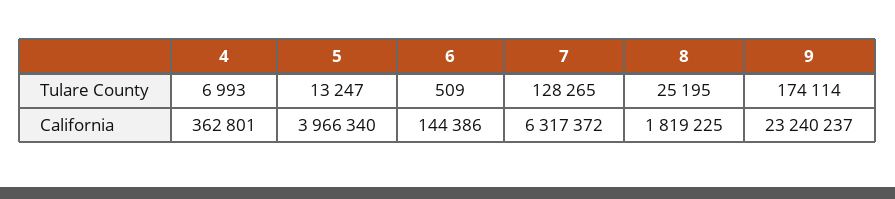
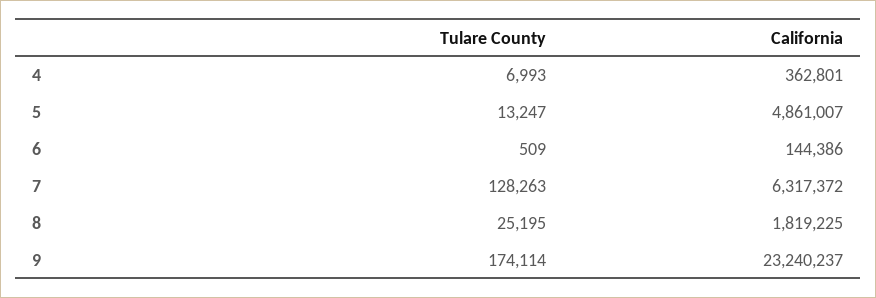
  {
    "4": {
      "Tulare County": 6993,
      "California": 362801
    },
    "5": {
      "Tulare County": 13247,
-     "California": 3966340
+     "California": 4861007
    },
    "6": {
      "Tulare County": 509,
      "California": 144386
    },
    "7": {
-     "Tulare County": 128265,
+     "Tulare County": 128263,
      "California": 6317372
    },
    "8": {
      "Tulare County": 25195,
      "California": 1819225
    },
    "9": {
      "Tulare County": 174114,
      "California": 23240237
    }
  }

